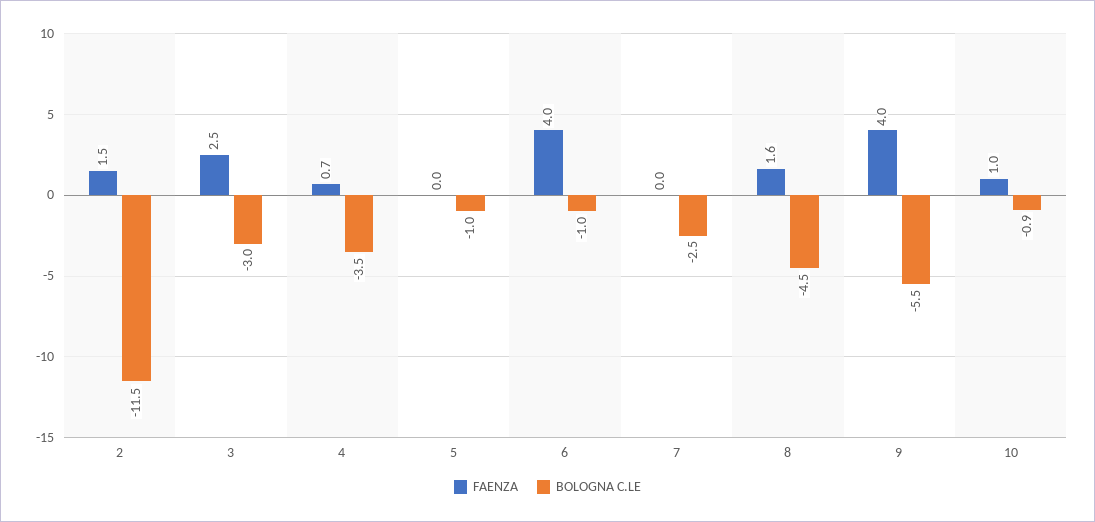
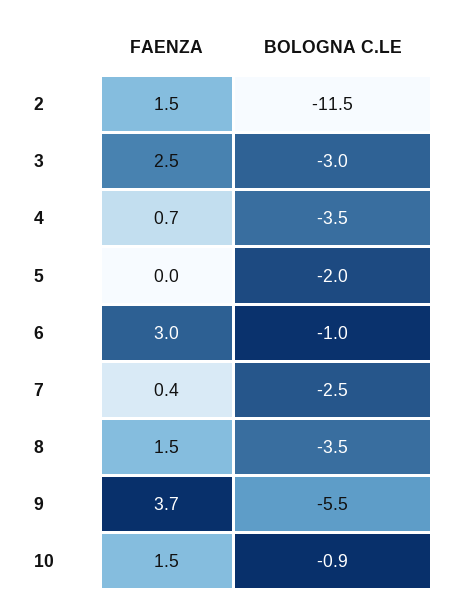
  {
    "FAENZA": {
      "2": 1.5,
      "3": 2.5,
      "4": 0.7,
      "5": 0,
-     "6": 4,
+     "6": 3,
-     "7": 0,
+     "7": 0.4,
-     "8": 1.6,
+     "8": 1.5,
-     "9": 4,
+     "9": 3.7,
-     "10": 1
+     "10": 1.5
    },
    "BOLOGNA C.LE": {
      "2": -11.5,
      "3": -3,
      "4": -3.5,
-     "5": -1,
+     "5": -2,
      "6": -1,
      "7": -2.5,
-     "8": -4.5,
+     "8": -3.5,
      "9": -5.5,
      "10": -0.9
    }
  }

